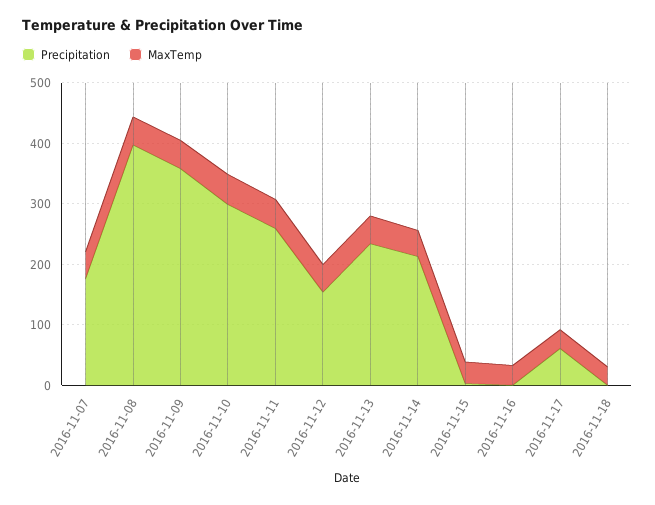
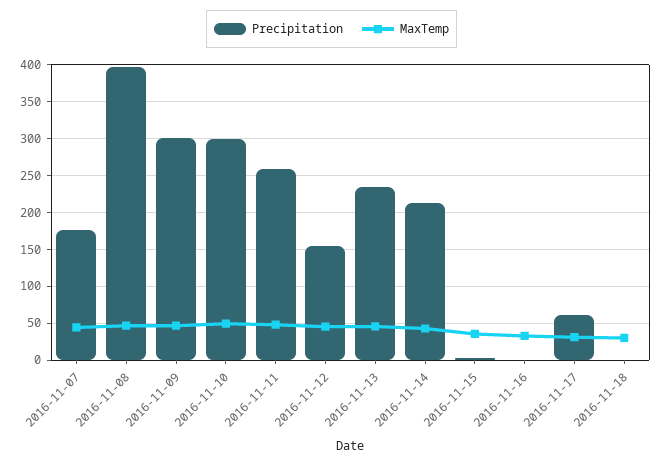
  {
    "Precipitation": {
      "2016-11-07": 180,
      "2016-11-08": 400,
-     "2016-11-09": 360,
+     "2016-11-09": 300,
      "2016-11-10": 300,
      "2016-11-11": 260,
      "2016-11-12": 150,
      "2016-11-13": 230,
      "2016-11-14": 210,
      "2016-11-15": 0,
      "2016-11-16": 0,
      "2016-11-17": 60,
      "2016-11-18": 0
    },
    "MaxTemp": {
      "2016-11-07": 40,
      "2016-11-08": 50,
      "2016-11-09": 50,
      "2016-11-10": 50,
      "2016-11-11": 50,
      "2016-11-12": 50,
      "2016-11-13": 50,
      "2016-11-14": 40,
      "2016-11-15": 40,
      "2016-11-16": 30,
      "2016-11-17": 30,
      "2016-11-18": 30
    }
  }

